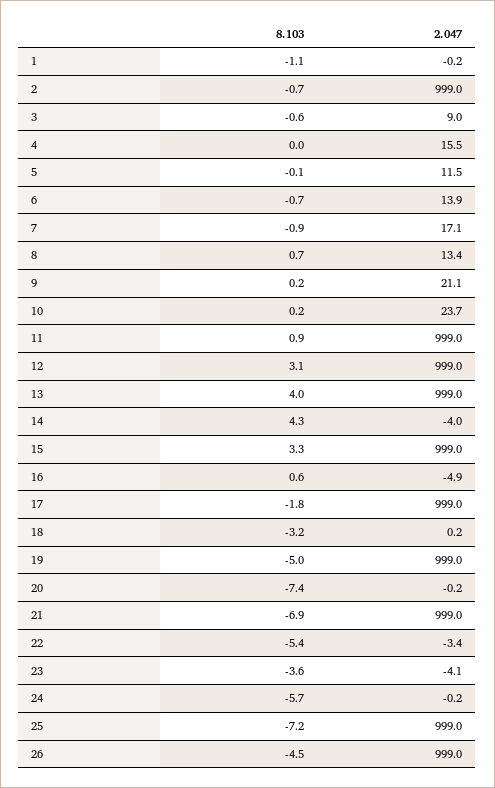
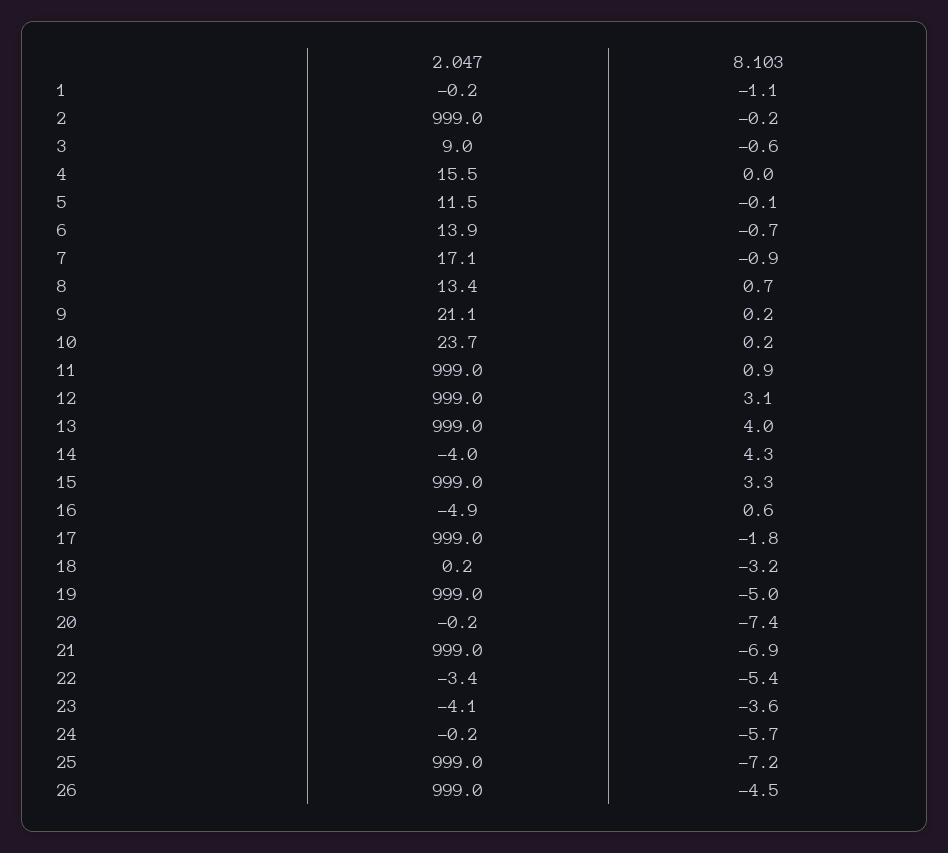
  {
    "8.103": {
      "1": -1.1,
-     "2": -0.7,
+     "2": -0.2,
      "3": -0.6,
      "4": 0,
      "5": -0.1,
      "6": -0.7,
      "7": -0.9,
      "8": 0.7,
      "9": 0.2,
      "10": 0.2,
      "11": 0.9,
      "12": 3.1,
      "13": 4,
      "14": 4.3,
      "15": 3.3,
      "16": 0.6,
      "17": -1.8,
      "18": -3.2,
      "19": -5,
      "20": -7.4,
      "21": -6.9,
      "22": -5.4,
      "23": -3.6,
      "24": -5.7,
      "25": -7.2,
      "26": -4.5
    },
    "2.047": {
      "1": -0.2,
      "2": 999,
      "3": 9,
      "4": 15.5,
      "5": 11.5,
      "6": 13.9,
      "7": 17.1,
      "8": 13.4,
      "9": 21.1,
      "10": 23.7,
      "11": 999,
      "12": 999,
      "13": 999,
      "14": -4,
      "15": 999,
      "16": -4.9,
      "17": 999,
      "18": 0.2,
      "19": 999,
      "20": -0.2,
      "21": 999,
      "22": -3.4,
      "23": -4.1,
      "24": -0.2,
      "25": 999,
      "26": 999
    }
  }

